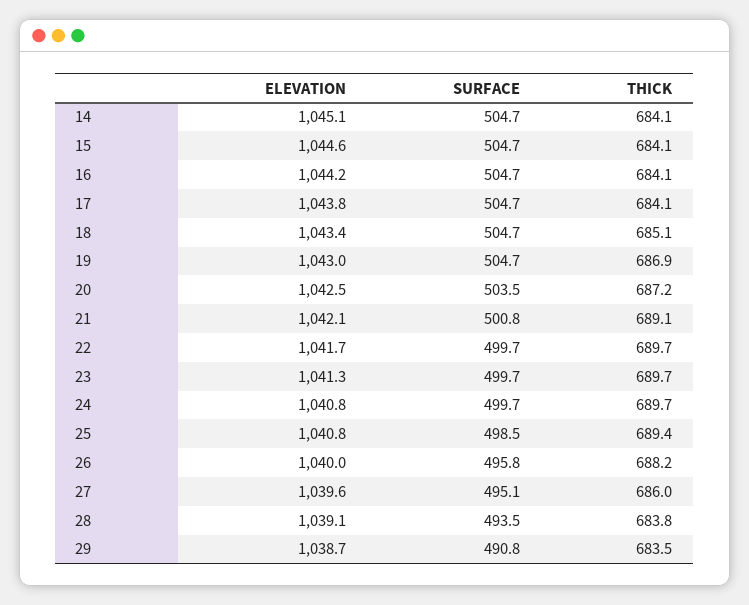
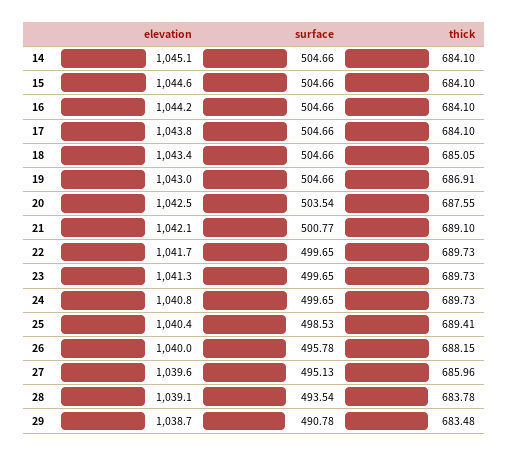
  {
    "ELEVATION": {
      "14": 1045.1,
      "15": 1044.6,
      "16": 1044.2,
      "17": 1043.8,
      "18": 1043.4,
      "19": 1043,
      "20": 1042.5,
      "21": 1042.1,
      "22": 1041.7,
      "23": 1041.3,
      "24": 1040.8,
-     "25": 1040.8,
+     "25": 1040.4,
      "26": 1040,
      "27": 1039.6,
      "28": 1039.1,
      "29": 1038.7
    },
    "SURFACE": {
      "14": 504.66,
      "15": 504.66,
      "16": 504.66,
      "17": 504.66,
      "18": 504.66,
      "19": 504.66,
      "20": 503.54,
      "21": 500.77,
      "22": 499.65,
      "23": 499.65,
      "24": 499.65,
      "25": 498.53,
      "26": 495.78,
      "27": 495.13,
      "28": 493.54,
      "29": 490.78
    },
    "THICK": {
      "14": 684.1,
      "15": 684.1,
      "16": 684.1,
      "17": 684.1,
      "18": 685.05,
      "19": 686.91,
-     "20": 687.2,
+     "20": 687.55,
      "21": 689.1,
      "22": 689.73,
      "23": 689.73,
      "24": 689.73,
      "25": 689.41,
      "26": 688.15,
      "27": 685.96,
      "28": 683.78,
      "29": 683.48
    }
  }

